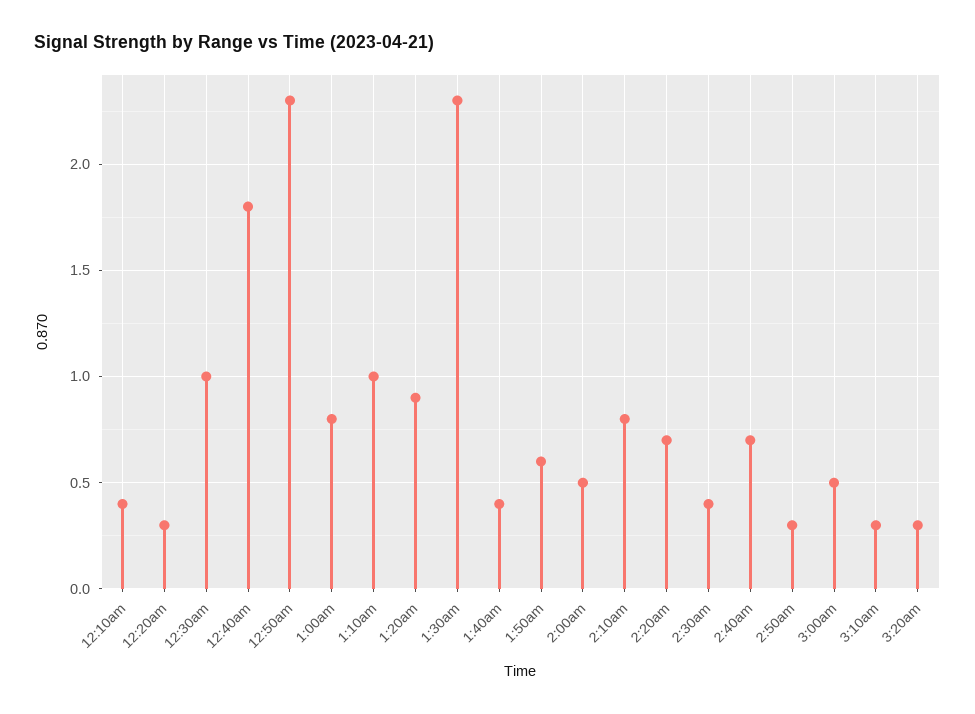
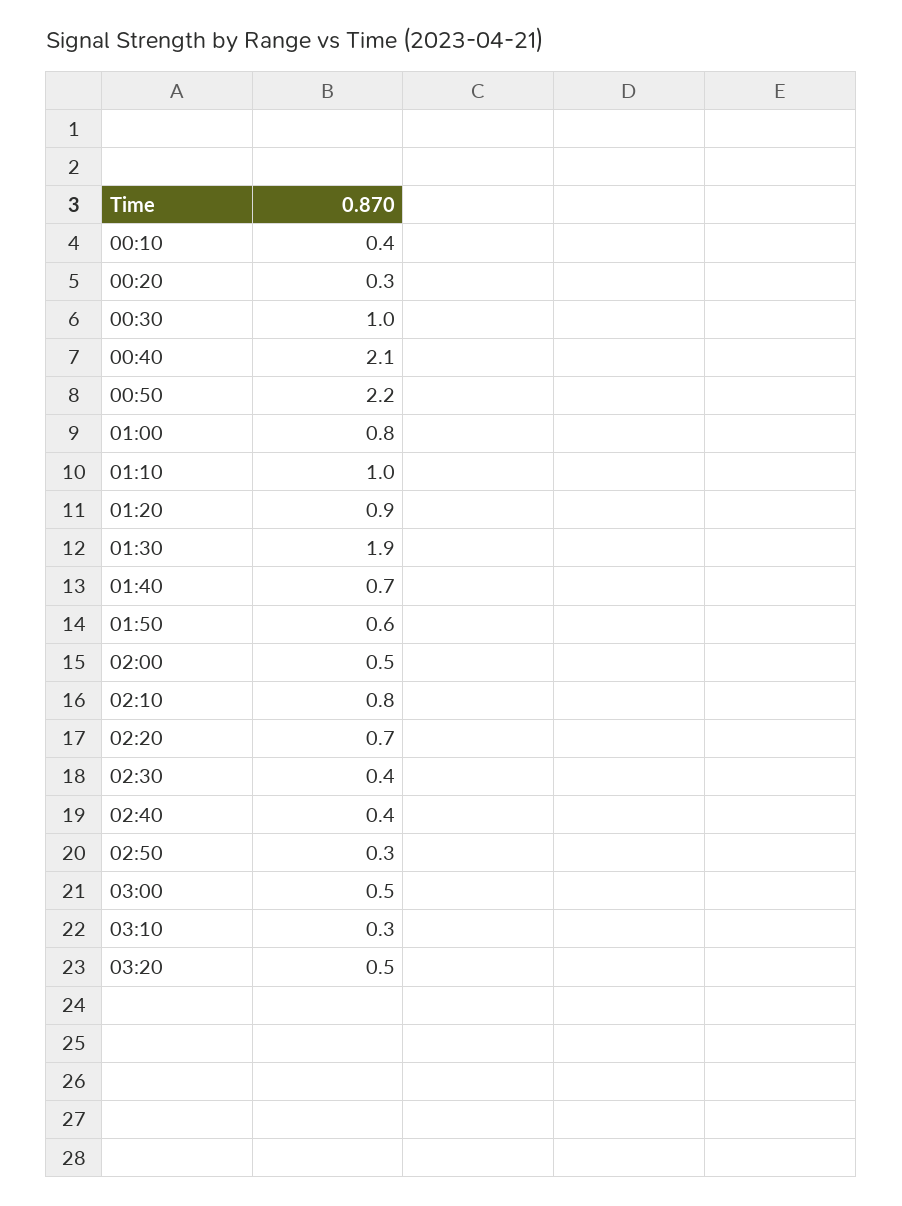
  {
    "12:10am": 0.4,
    "12:20am": 0.3,
    "12:30am": 1,
-   "12:40am": 1.8,
+   "12:40am": 2.1,
-   "12:50am": 2.3,
+   "12:50am": 2.2,
    "1:00am": 0.8,
    "1:10am": 1,
    "1:20am": 0.9,
-   "1:30am": 2.3,
+   "1:30am": 1.9,
-   "1:40am": 0.4,
+   "1:40am": 0.7,
    "1:50am": 0.6,
    "2:00am": 0.5,
    "2:10am": 0.8,
    "2:20am": 0.7,
    "2:30am": 0.4,
-   "2:40am": 0.7,
+   "2:40am": 0.4,
    "2:50am": 0.3,
    "3:00am": 0.5,
    "3:10am": 0.3,
-   "3:20am": 0.3
+   "3:20am": 0.5
  }

